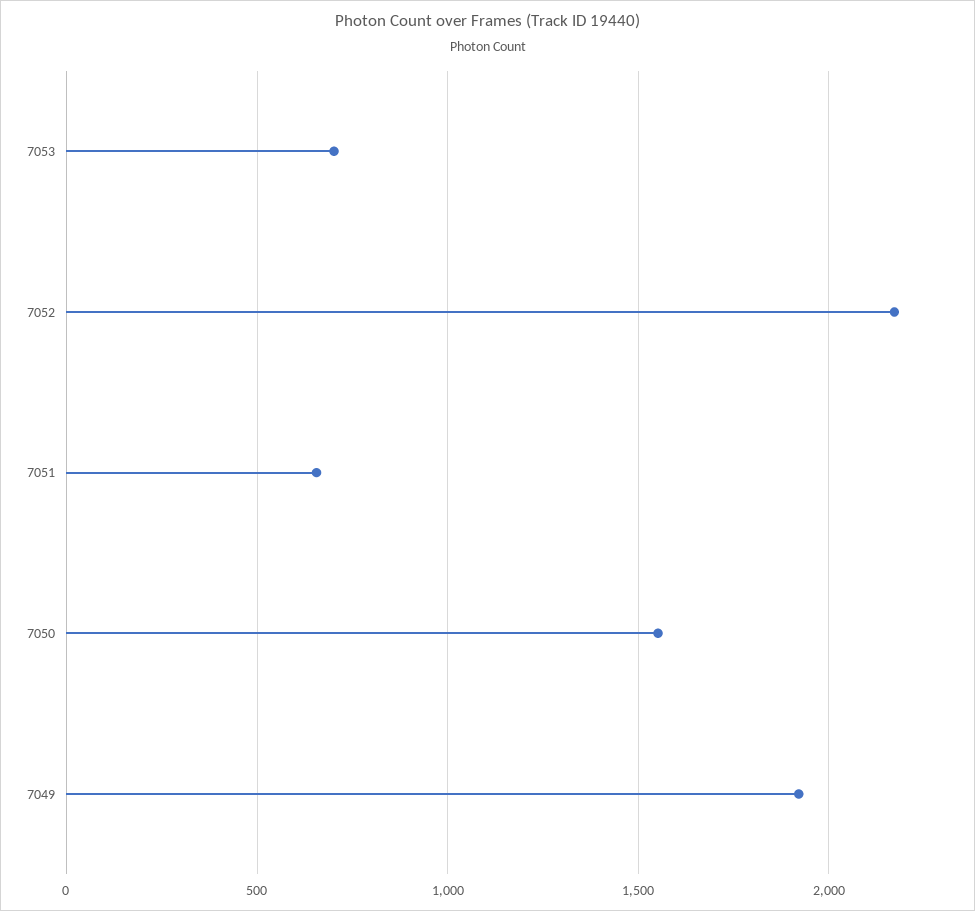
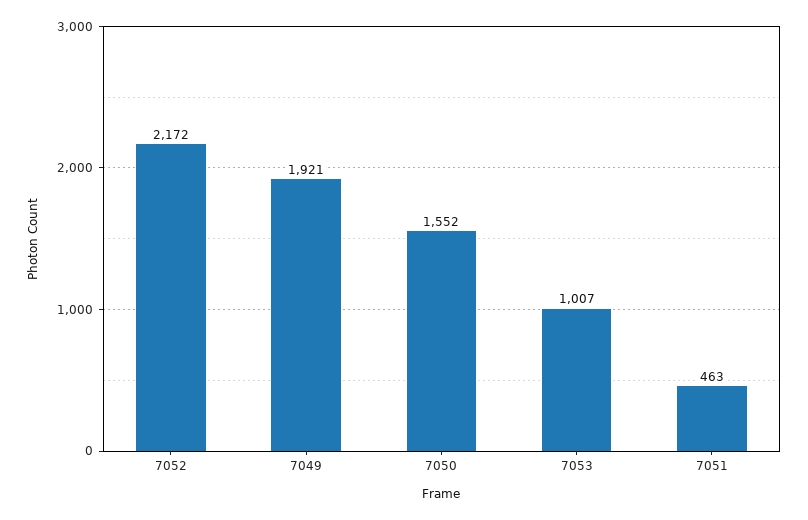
  {
-   "7053": 700,
+   "7053": 1007,
    "7052": 2172,
-   "7051": 650,
+   "7051": 463,
    "7050": 1552,
    "7049": 1921
  }

